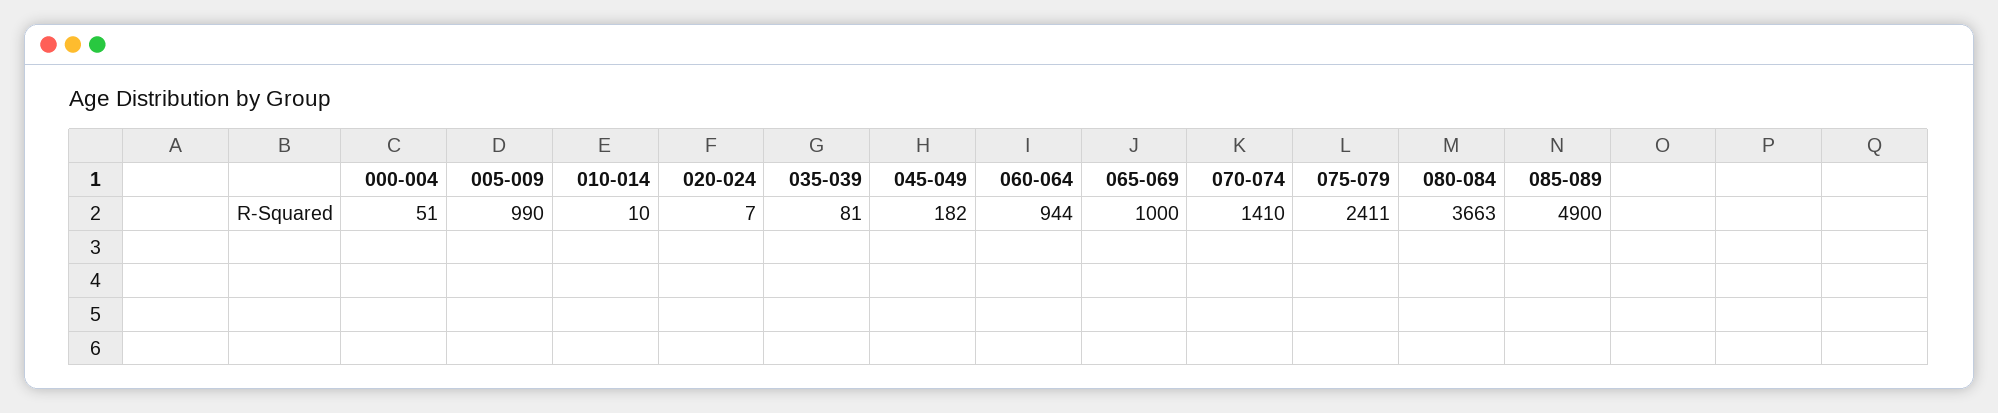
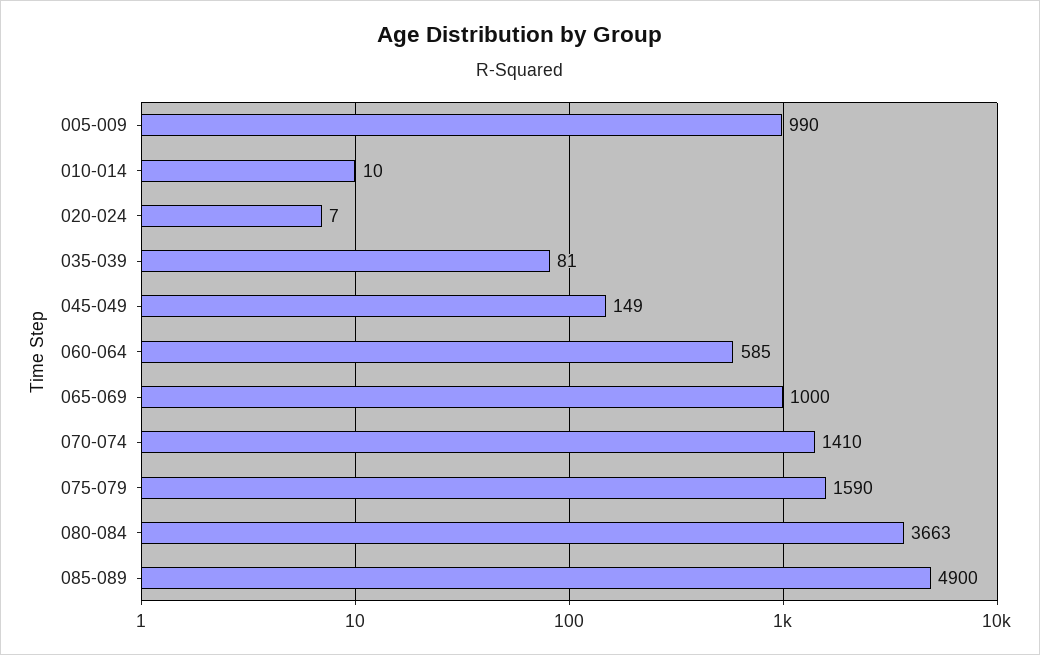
  {
-   "000-004": 51,
    "005-009": 990,
    "010-014": 10,
    "020-024": 7,
    "035-039": 81,
-   "045-049": 182,
+   "045-049": 149,
-   "060-064": 944,
+   "060-064": 585,
    "065-069": 1000,
    "070-074": 1410,
-   "075-079": 2411,
+   "075-079": 1590,
    "080-084": 3663,
    "085-089": 4900
  }

